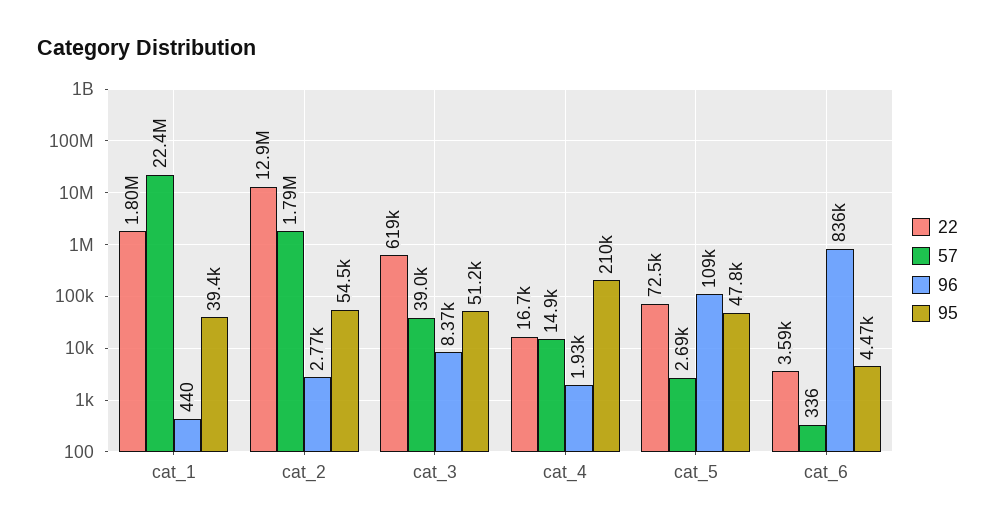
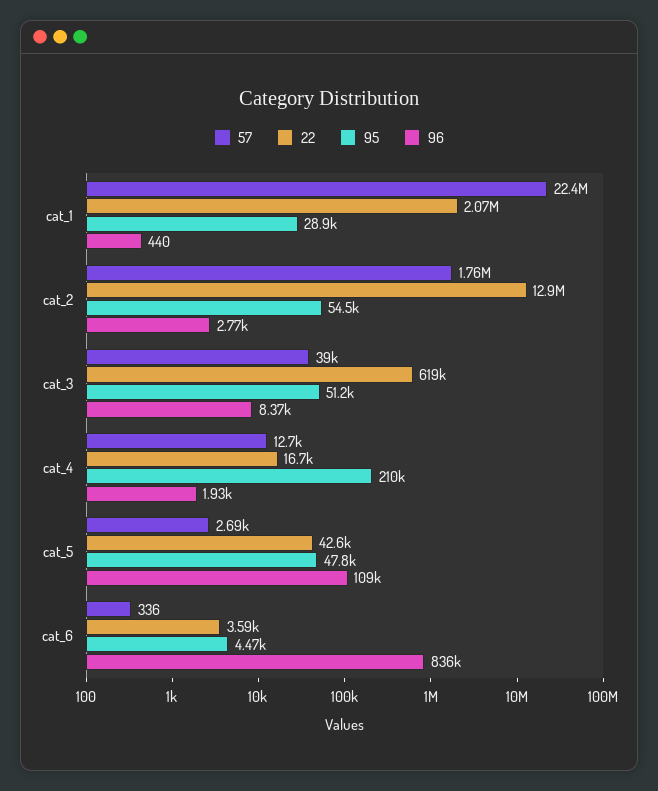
  {
    "22": {
-     "cat_1": 1800000,
+     "cat_1": 2070000,
      "cat_2": 12900000,
      "cat_3": 619000,
      "cat_4": 16700,
-     "cat_5": 72500,
+     "cat_5": 42600,
      "cat_6": 3590
    },
    "57": {
      "cat_1": 22400000,
-     "cat_2": 1790000,
+     "cat_2": 1760000,
      "cat_3": 39000,
-     "cat_4": 14900,
+     "cat_4": 12700,
      "cat_5": 2690,
      "cat_6": 336
    },
    "96": {
      "cat_1": 440,
      "cat_2": 2770,
      "cat_3": 8370,
      "cat_4": 1930,
      "cat_5": 109000,
      "cat_6": 836000
    },
    "95": {
-     "cat_1": 39400,
+     "cat_1": 28900,
      "cat_2": 54500,
      "cat_3": 51200,
      "cat_4": 210000,
      "cat_5": 47800,
      "cat_6": 4470
    }
  }

